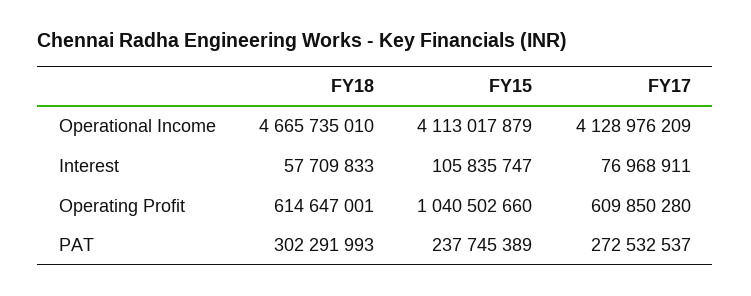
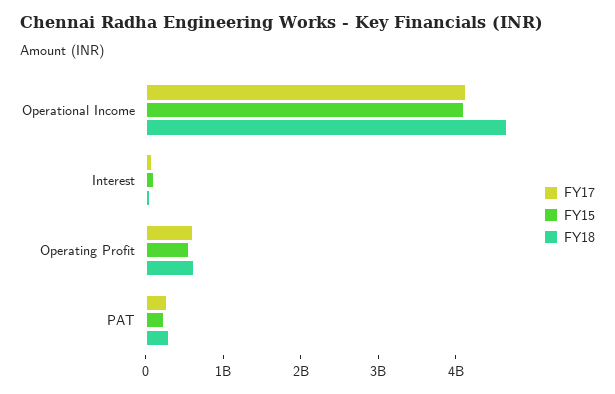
  {
    "FY18": {
      "Operational Income": 4665735010,
      "Interest": 57709833,
      "Operating Profit": 614647001,
      "PAT": 302291993
    },
    "FY15": {
      "Operational Income": 4113017879,
      "Interest": 105835747,
-     "Operating Profit": 1040502660,
+     "Operating Profit": 600000000,
      "PAT": 237745389
    },
    "FY17": {
      "Operational Income": 4128976209,
      "Interest": 76968911,
      "Operating Profit": 609850280,
      "PAT": 272532537
    }
  }

